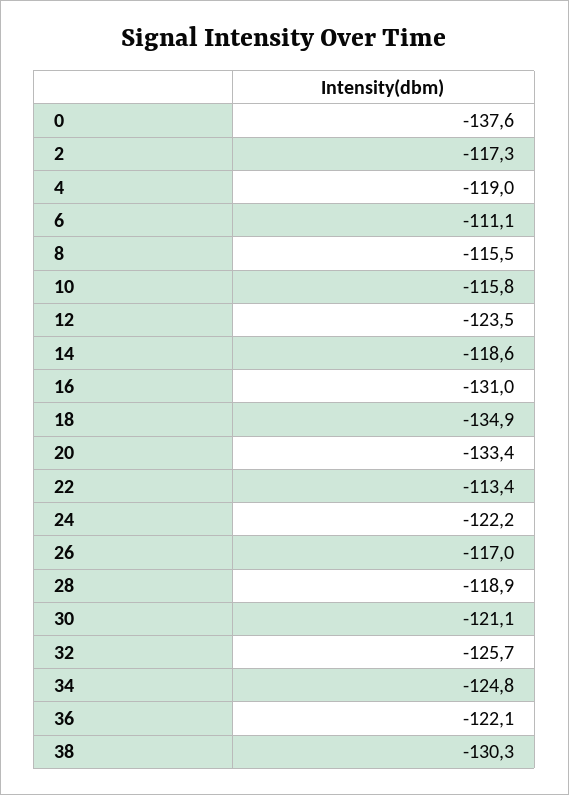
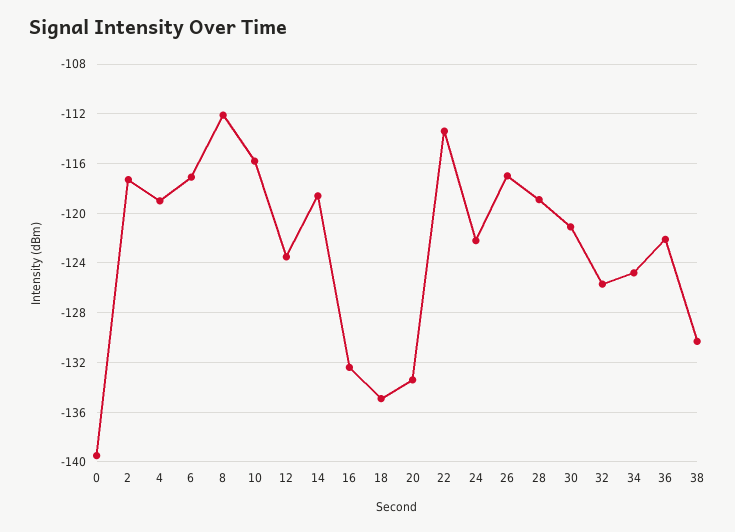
  {
-   "0": -137.6,
+   "0": -139.5,
    "2": -117.3,
    "4": -119,
-   "6": -111.1,
+   "6": -117,
-   "8": -115.5,
+   "8": -112,
    "10": -115.8,
    "12": -123.5,
    "14": -118.6,
-   "16": -131,
+   "16": -132.5,
    "18": -134.9,
    "20": -133.4,
    "22": -113.4,
    "24": -122.2,
    "26": -117,
    "28": -118.9,
    "30": -121.1,
    "32": -125.7,
    "34": -124.8,
    "36": -122.1,
    "38": -130.3
  }

